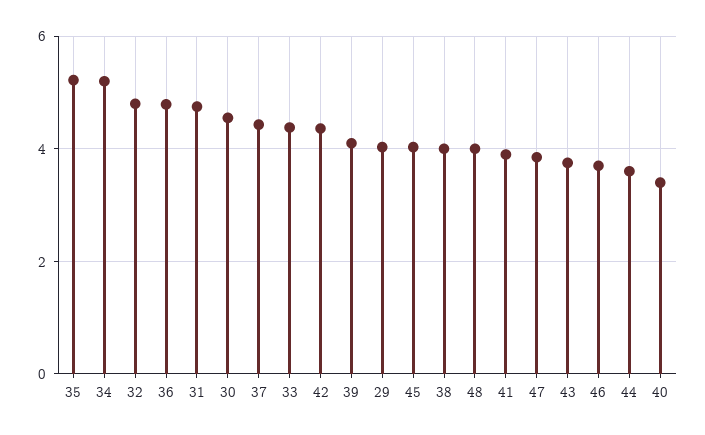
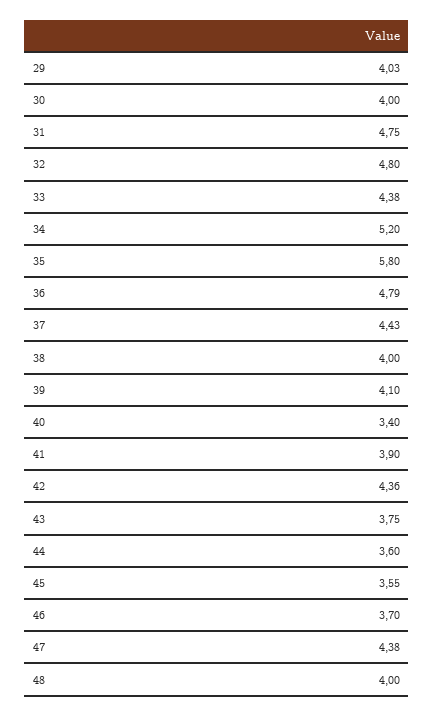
  {
-   "35": 5.2,
+   "35": 5.8,
    "34": 5.2,
    "32": 4.8,
    "36": 4.79,
    "31": 4.75,
-   "30": 4.6,
+   "30": 4,
    "37": 4.43,
    "33": 4.38,
    "42": 4.36,
    "39": 4.1,
    "29": 4.03,
-   "45": 4,
+   "45": 3.55,
    "38": 4,
    "48": 4,
    "41": 3.9,
-   "47": 3.8,
+   "47": 4.38,
    "43": 3.75,
    "46": 3.7,
    "44": 3.6,
    "40": 3.4
  }

